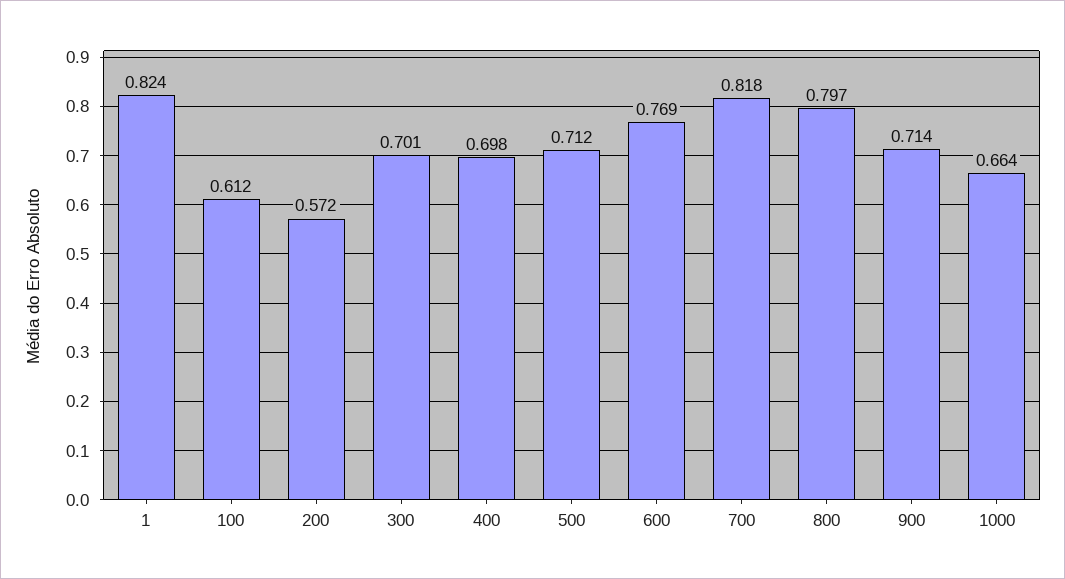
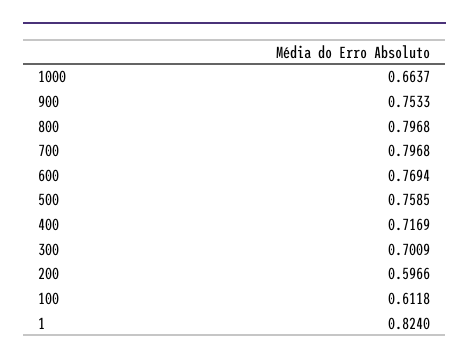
  {
    "1": 0.824,
    "100": 0.6118,
-   "200": 0.572,
+   "200": 0.5966,
    "300": 0.7009,
-   "400": 0.698,
+   "400": 0.7169,
-   "500": 0.712,
+   "500": 0.7585,
    "600": 0.7694,
-   "700": 0.818,
+   "700": 0.7968,
    "800": 0.7968,
-   "900": 0.714,
+   "900": 0.7533,
    "1000": 0.6637
  }

